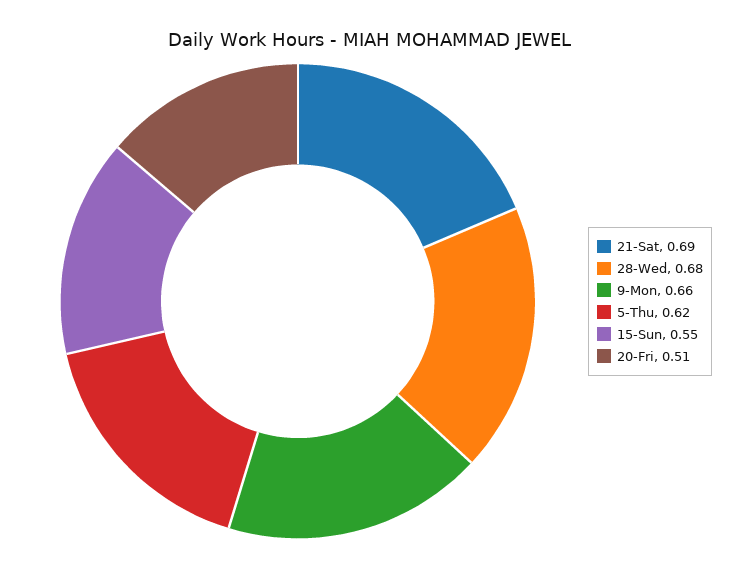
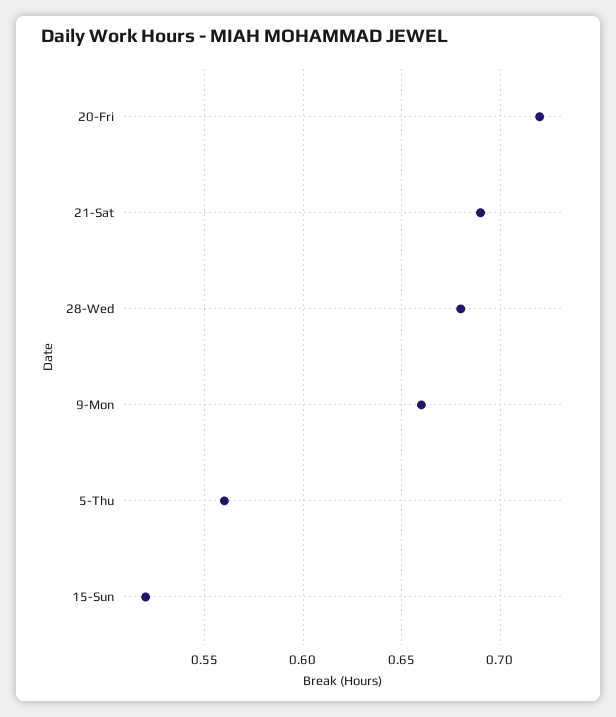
  {
    "21-Sat": 0.69,
    "28-Wed": 0.68,
    "9-Mon": 0.66,
-   "5-Thu": 0.62,
+   "5-Thu": 0.56,
-   "15-Sun": 0.55,
+   "15-Sun": 0.52,
-   "20-Fri": 0.51
+   "20-Fri": 0.72
  }

